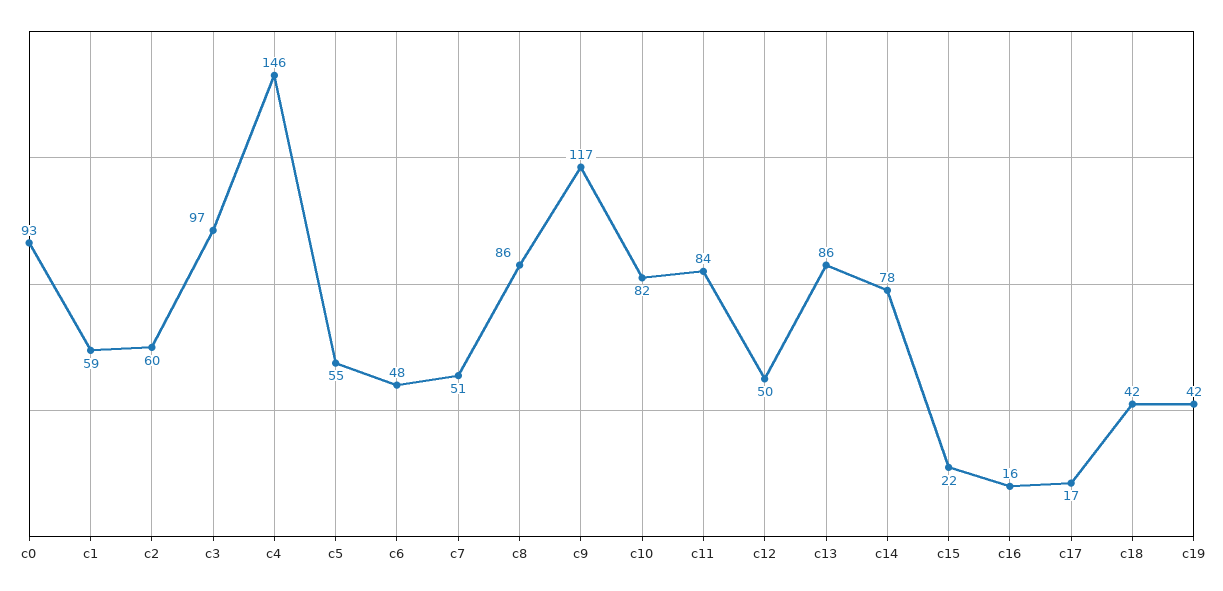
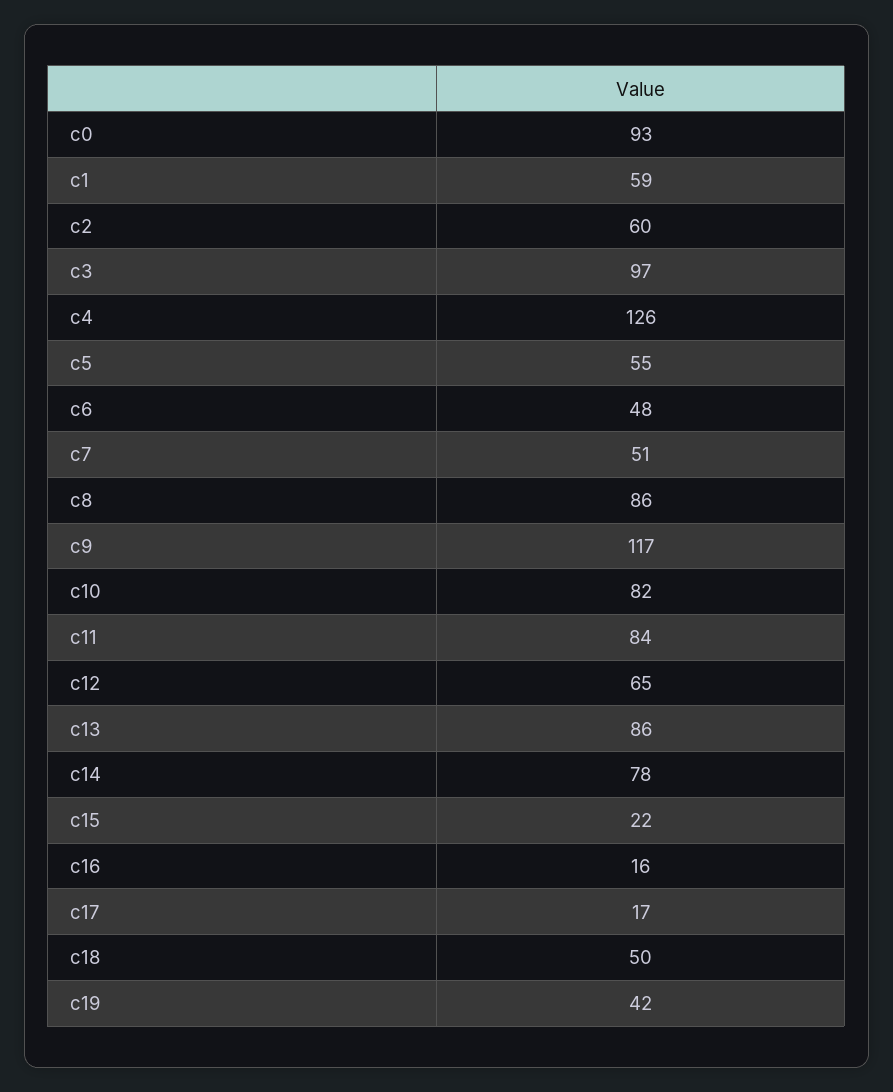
  {
    "c0": 93,
    "c1": 59,
    "c2": 60,
    "c3": 97,
-   "c4": 146,
+   "c4": 126,
    "c5": 55,
    "c6": 48,
    "c7": 51,
    "c8": 86,
    "c9": 117,
    "c10": 82,
    "c11": 84,
-   "c12": 50,
+   "c12": 65,
    "c13": 86,
    "c14": 78,
    "c15": 22,
    "c16": 16,
    "c17": 17,
-   "c18": 42,
+   "c18": 50,
    "c19": 42
  }

